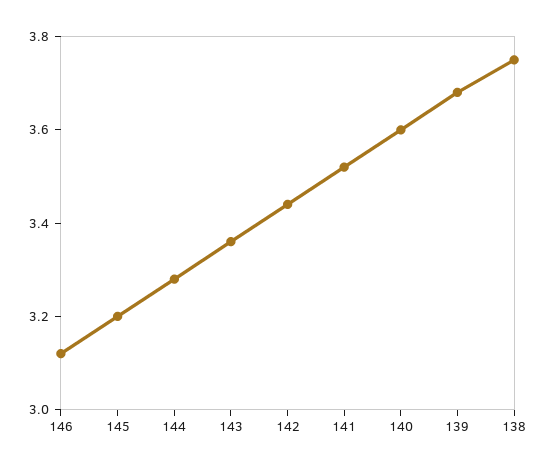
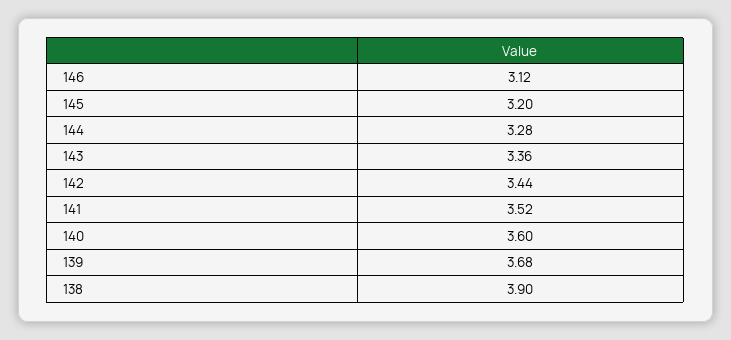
  {
    "146": 3.12,
    "145": 3.2,
    "144": 3.28,
    "143": 3.36,
    "142": 3.44,
    "141": 3.52,
    "140": 3.6,
    "139": 3.68,
-   "138": 3.75
+   "138": 3.9
  }

